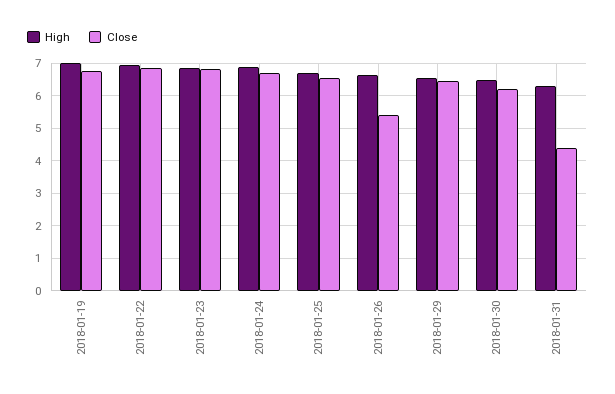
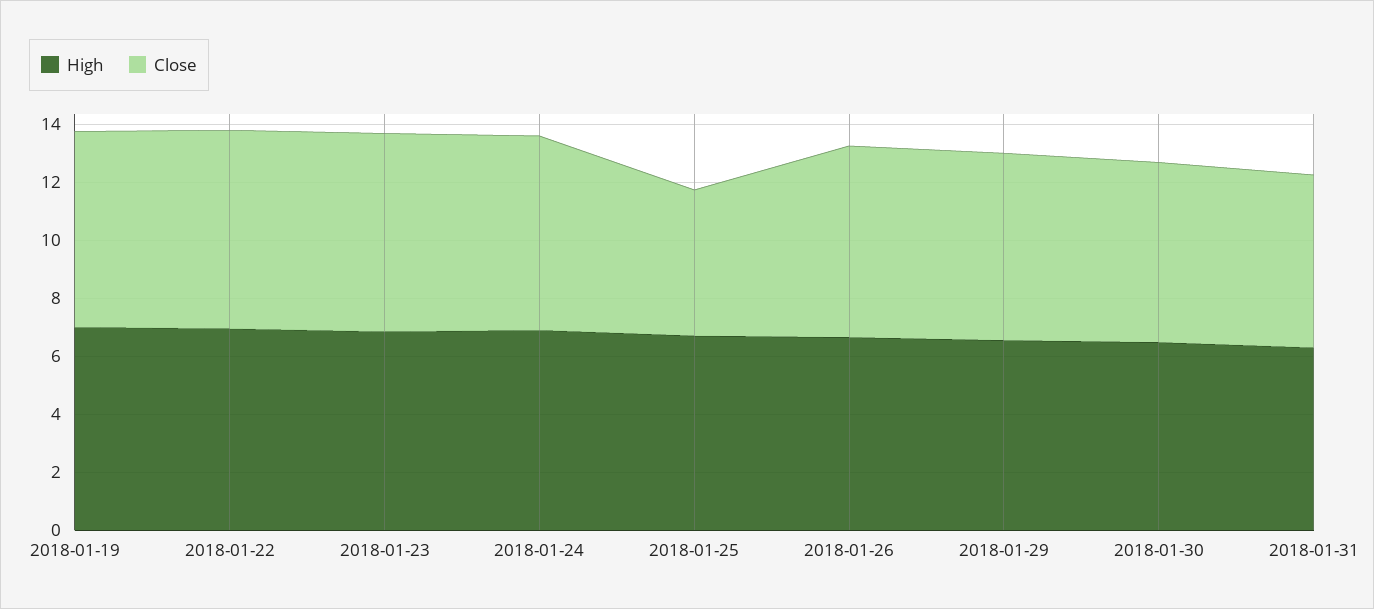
  {
    "High": {
      "2018-01-19": 7,
      "2018-01-22": 7,
      "2018-01-23": 6.8,
      "2018-01-24": 7,
      "2018-01-25": 6.8,
      "2018-01-26": 6.6,
      "2018-01-29": 6.6,
      "2018-01-30": 6.4,
      "2018-01-31": 6.4
    },
    "Close": {
      "2018-01-19": 6.8,
      "2018-01-22": 6.8,
      "2018-01-23": 6.8,
      "2018-01-24": 6.8,
-     "2018-01-25": 6.6,
+     "2018-01-25": 5,
-     "2018-01-26": 5.4,
+     "2018-01-26": 6.5,
      "2018-01-29": 6.4,
      "2018-01-30": 6.2,
-     "2018-01-31": 4.4
+     "2018-01-31": 6
    }
  }

